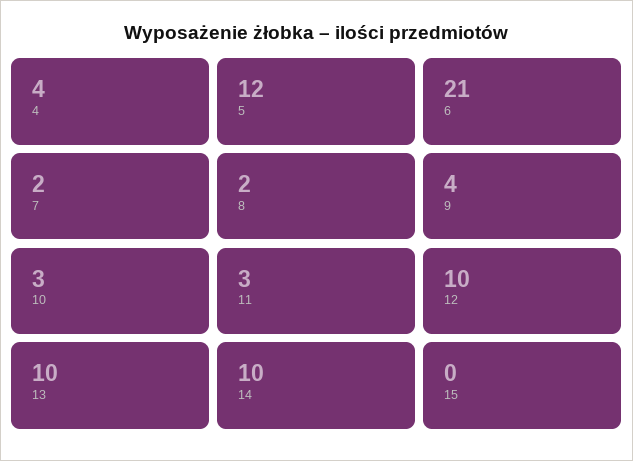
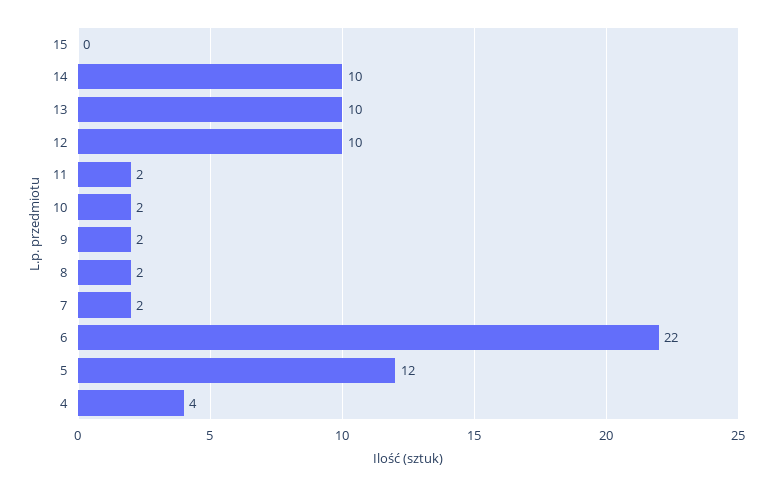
  {
    "4": 4,
    "5": 12,
-   "6": 21,
+   "6": 22,
    "7": 2,
    "8": 2,
-   "9": 4,
+   "9": 2,
-   "10": 3,
+   "10": 2,
-   "11": 3,
+   "11": 2,
    "12": 10,
    "13": 10,
    "14": 10,
    "15": 0
  }

